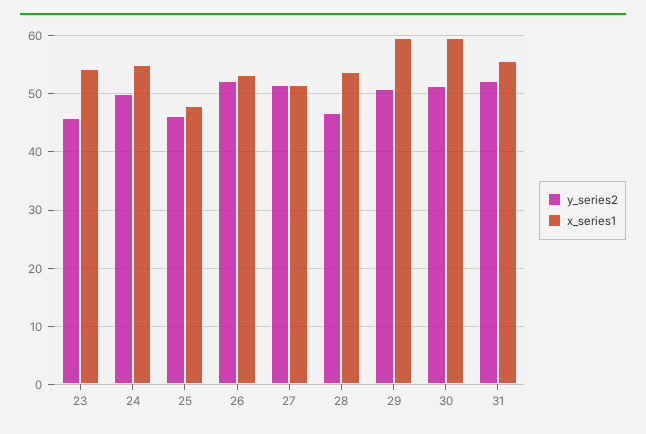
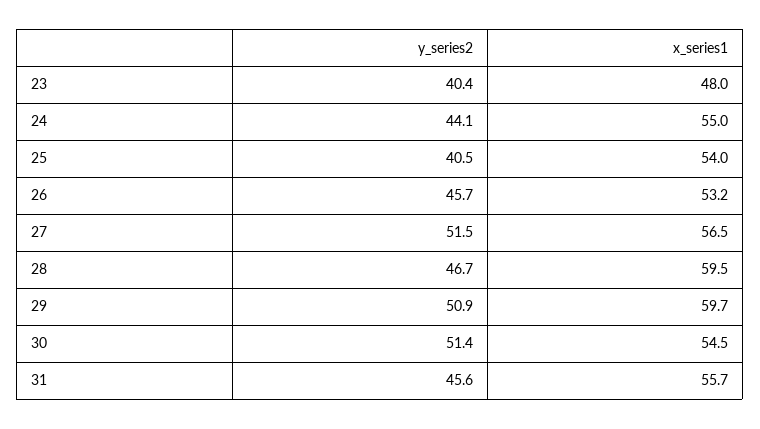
  {
    "y_series2": {
-     "23": 46,
+     "23": 40.4,
-     "24": 50,
+     "24": 44.1,
-     "25": 46,
+     "25": 40.5,
-     "26": 52,
+     "26": 45.7,
      "27": 51.5,
      "28": 46.7,
      "29": 50.9,
      "30": 51.4,
-     "31": 52
+     "31": 45.6
    },
    "x_series1": {
-     "23": 54,
+     "23": 48,
      "24": 55,
-     "25": 48,
+     "25": 54,
      "26": 53.2,
-     "27": 52,
+     "27": 56.5,
-     "28": 54,
+     "28": 59.5,
      "29": 59.7,
-     "30": 60,
+     "30": 54.5,
      "31": 55.7
    }
  }

